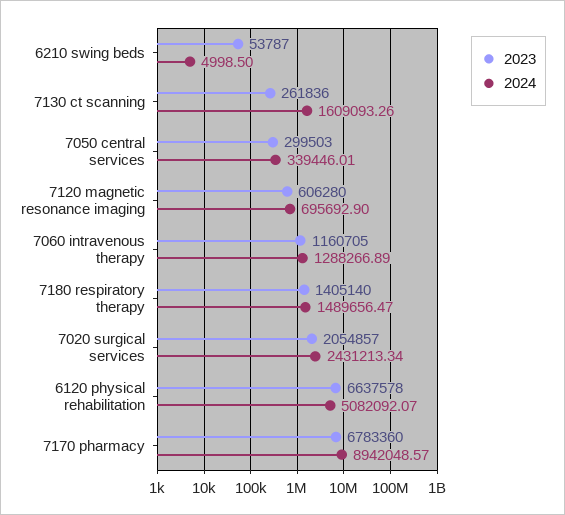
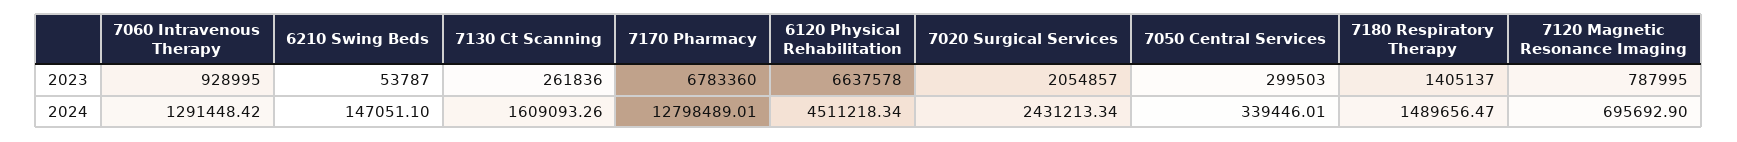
  {
    "2023": {
      "6210 swing beds": 53787,
      "7130 ct scanning": 261836,
      "7050 central services": 299503,
-     "7120 magnetic resonance imaging": 606280,
+     "7120 magnetic resonance imaging": 787995,
-     "7060 intravenous therapy": 1160705,
+     "7060 intravenous therapy": 928995,
-     "7180 respiratory therapy": 1405140,
+     "7180 respiratory therapy": 1405137,
      "7020 surgical services": 2054857,
      "6120 physical rehabilitation": 6637578,
      "7170 pharmacy": 6783360
    },
    "2024": {
-     "6210 swing beds": 4998.5,
+     "6210 swing beds": 147051.1,
      "7130 ct scanning": 1609093.26,
      "7050 central services": 339446.01,
      "7120 magnetic resonance imaging": 695692.9,
-     "7060 intravenous therapy": 1288266.89,
+     "7060 intravenous therapy": 1291448.42,
      "7180 respiratory therapy": 1489656.47,
      "7020 surgical services": 2431213.34,
-     "6120 physical rehabilitation": 5082092.07,
+     "6120 physical rehabilitation": 4511218.34,
-     "7170 pharmacy": 8942048.57
+     "7170 pharmacy": 12798489.01
    }
  }

